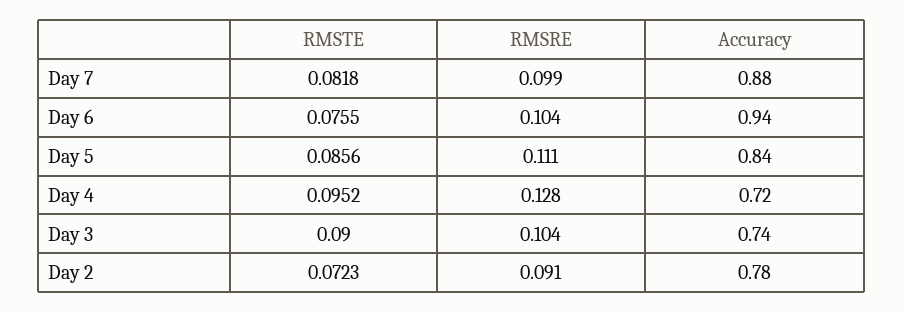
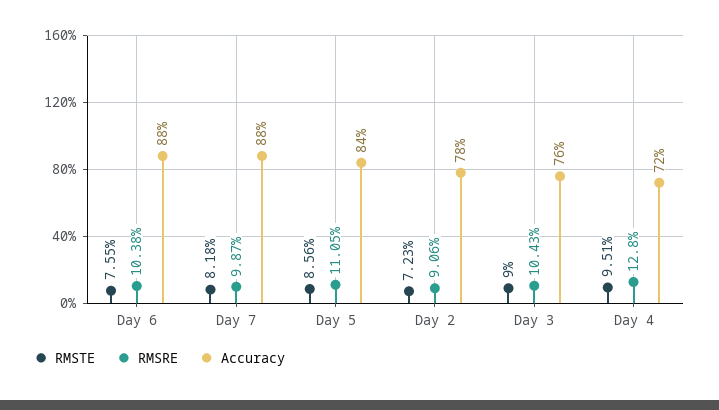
  {
    "RMSTE": {
      "Day 7": 0.0818,
      "Day 6": 0.0755,
      "Day 5": 0.0856,
-     "Day 4": 0.0952,
+     "Day 4": 0.0951,
      "Day 3": 0.09,
      "Day 2": 0.0723
    },
    "RMSRE": {
      "Day 7": 0.0987,
      "Day 6": 0.1038,
      "Day 5": 0.1105,
      "Day 4": 0.128,
      "Day 3": 0.1043,
      "Day 2": 0.0906
    },
    "Accuracy": {
      "Day 7": 0.88,
-     "Day 6": 0.94,
+     "Day 6": 0.88,
      "Day 5": 0.84,
      "Day 4": 0.72,
-     "Day 3": 0.74,
+     "Day 3": 0.76,
      "Day 2": 0.78
    }
  }

